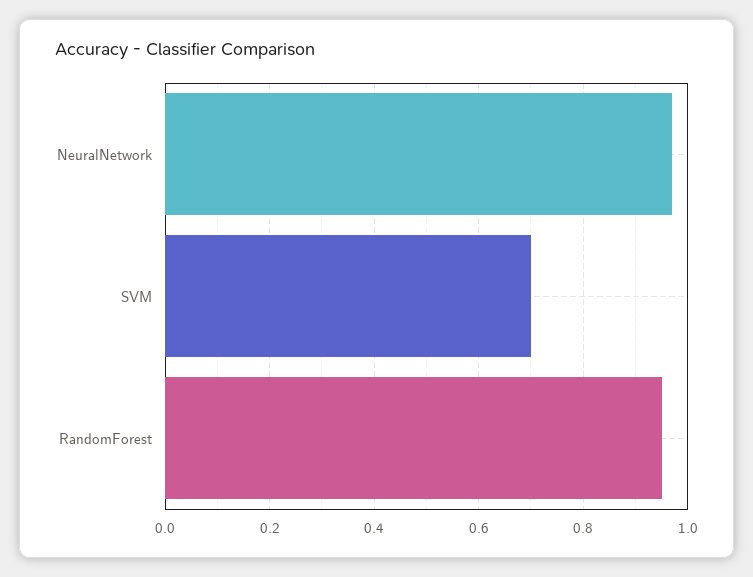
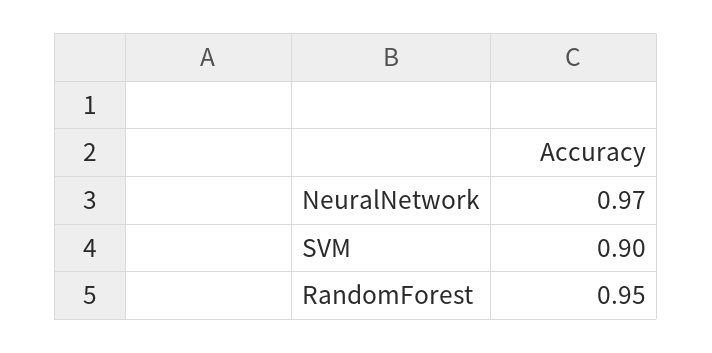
  {
    "NeuralNetwork": 0.97,
-   "SVM": 0.7,
+   "SVM": 0.9,
    "RandomForest": 0.95
  }

